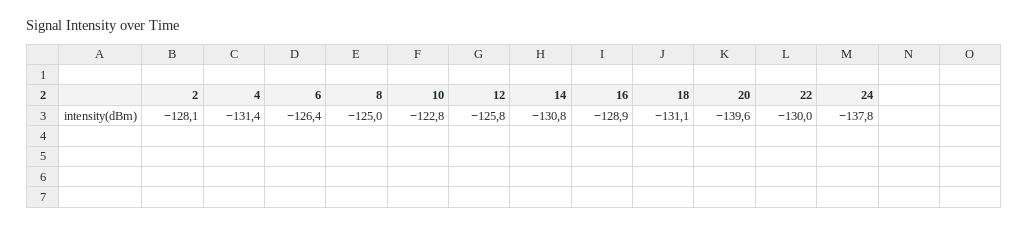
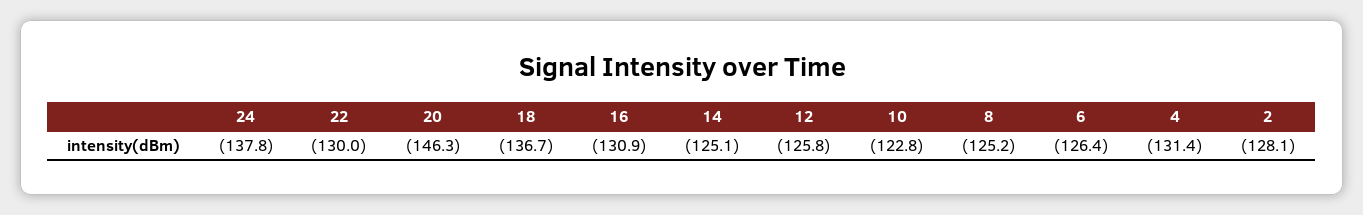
  {
    "2": -128.1,
    "4": -131.4,
    "6": -126.4,
-   "8": -125,
+   "8": -125.2,
    "10": -122.8,
    "12": -125.8,
-   "14": -130.8,
+   "14": -125.1,
-   "16": -128.9,
+   "16": -130.9,
-   "18": -131.1,
+   "18": -136.7,
-   "20": -139.6,
+   "20": -146.3,
    "22": -130,
    "24": -137.8
  }

